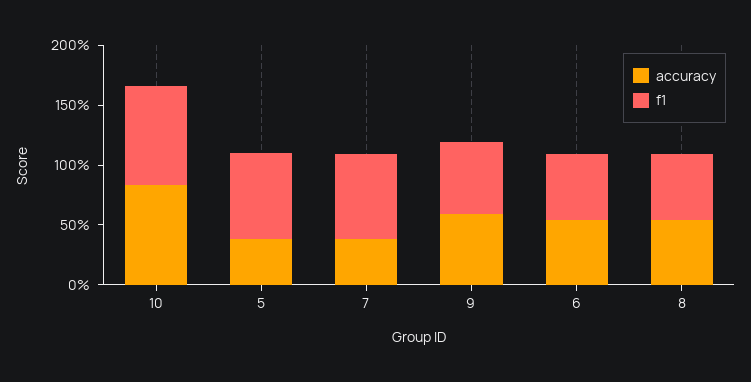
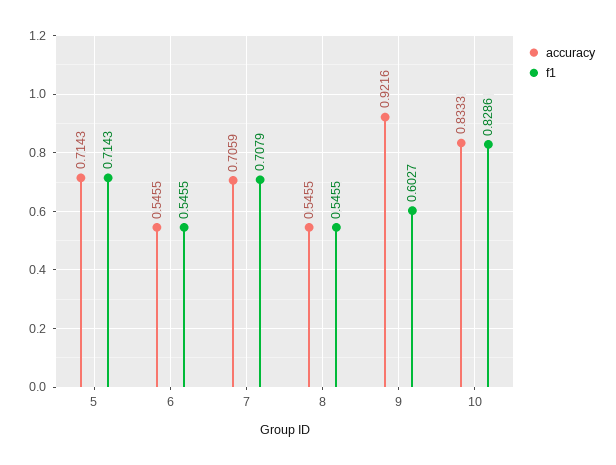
  {
    "accuracy": {
      "10": 0.8333,
-     "5": 0.4,
+     "5": 0.7143,
-     "7": 0.4,
+     "7": 0.7059,
-     "9": 0.6,
+     "9": 0.9216,
      "6": 0.5455,
      "8": 0.5455
    },
    "f1": {
      "10": 0.8286,
      "5": 0.7143,
      "7": 0.7079,
      "9": 0.6027,
      "6": 0.5455,
      "8": 0.5455
    }
  }

